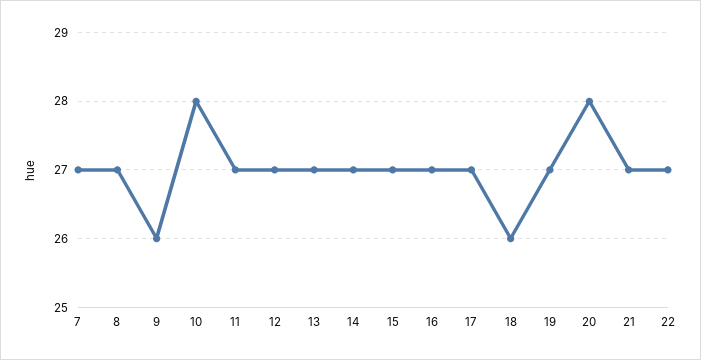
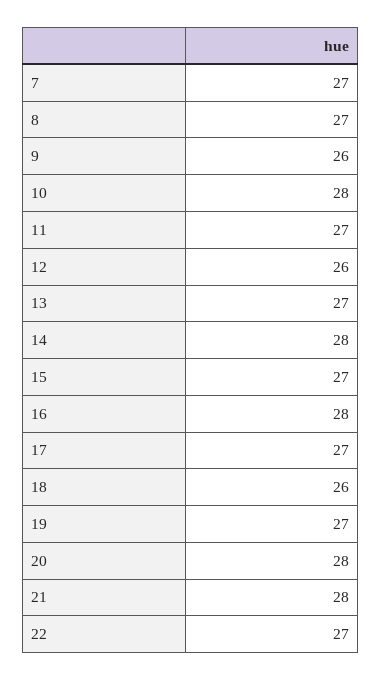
  {
    "7": 27,
    "8": 27,
    "9": 26,
    "10": 28,
    "11": 27,
-   "12": 27,
+   "12": 26,
    "13": 27,
-   "14": 27,
+   "14": 28,
    "15": 27,
-   "16": 27,
+   "16": 28,
    "17": 27,
    "18": 26,
    "19": 27,
    "20": 28,
-   "21": 27,
+   "21": 28,
    "22": 27
  }

